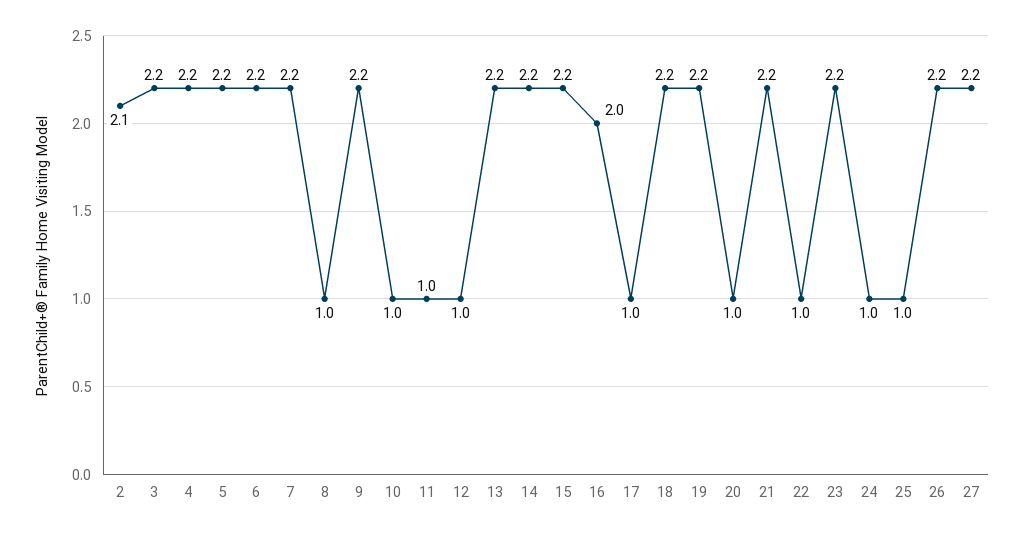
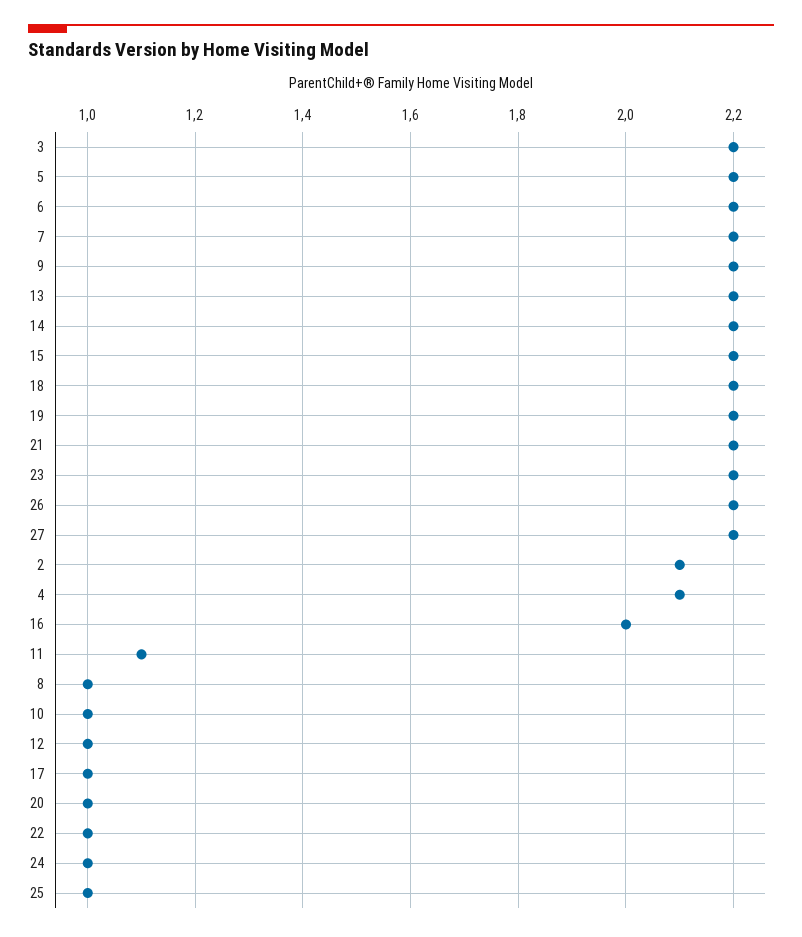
  {
    "2": 2.1,
    "3": 2.2,
-   "4": 2.2,
+   "4": 2.1,
    "5": 2.2,
    "6": 2.2,
    "7": 2.2,
    "8": 1,
    "9": 2.2,
    "10": 1,
-   "11": 1,
+   "11": 1.1,
    "12": 1,
    "13": 2.2,
    "14": 2.2,
    "15": 2.2,
    "16": 2,
    "17": 1,
    "18": 2.2,
    "19": 2.2,
    "20": 1,
    "21": 2.2,
    "22": 1,
    "23": 2.2,
    "24": 1,
    "25": 1,
    "26": 2.2,
    "27": 2.2
  }

